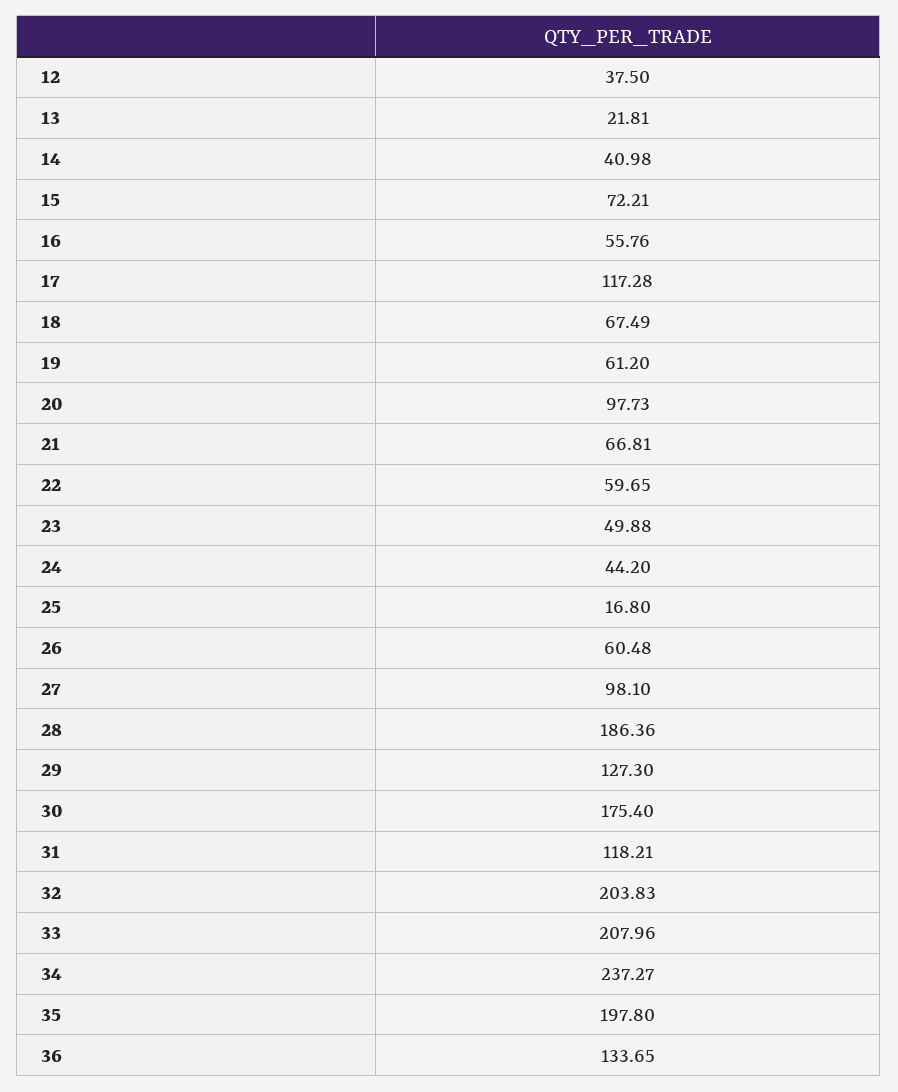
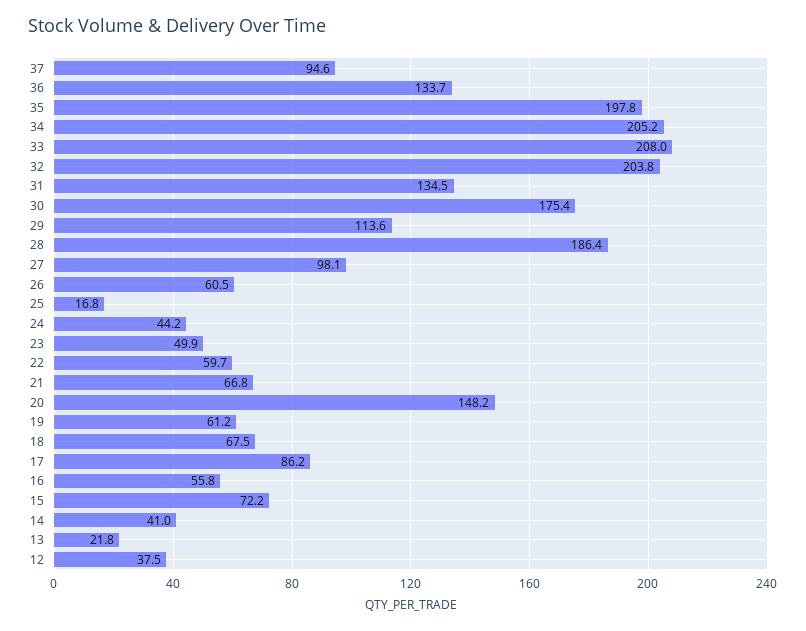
  {
    "12": 37.5,
    "13": 21.81,
    "14": 40.98,
    "15": 72.21,
    "16": 55.76,
-   "17": 117.28,
+   "17": 86.2,
    "18": 67.49,
    "19": 61.2,
-   "20": 97.73,
+   "20": 148.2,
    "21": 66.81,
    "22": 59.65,
    "23": 49.88,
    "24": 44.2,
    "25": 16.8,
    "26": 60.48,
    "27": 98.1,
    "28": 186.36,
-   "29": 127.3,
+   "29": 113.6,
    "30": 175.4,
-   "31": 118.21,
+   "31": 134.5,
    "32": 203.83,
    "33": 207.96,
-   "34": 237.27,
+   "34": 205.2,
    "35": 197.8,
-   "36": 133.65
+   "36": 133.65,
+   "37": 94.6
  }

